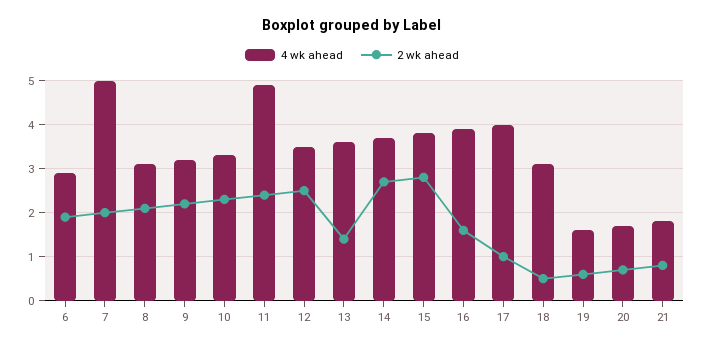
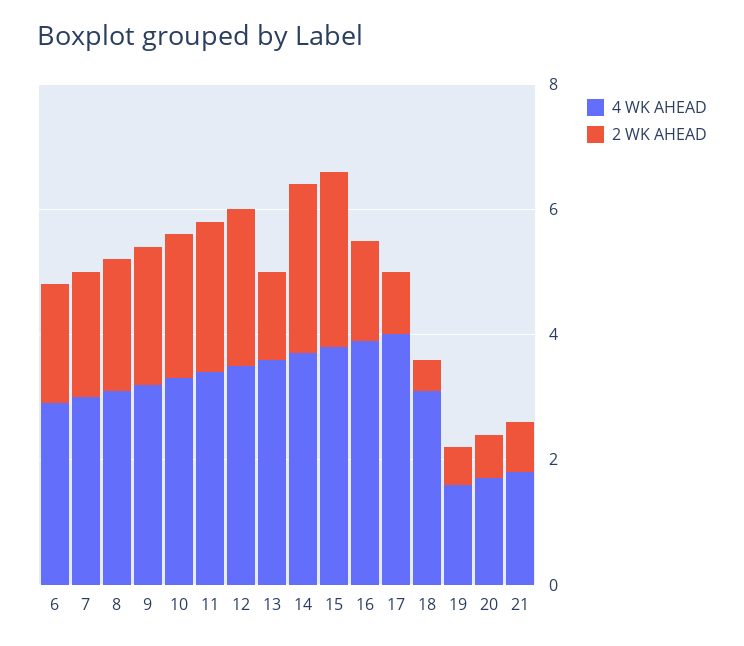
  {
    "4 wk ahead": {
      "6": 3,
-     "7": 5,
+     "7": 3,
      "8": 3,
      "9": 3,
      "10": 3.5,
-     "11": 5,
+     "11": 3.5,
      "12": 3.5,
      "13": 3.5,
      "14": 3.5,
      "15": 4,
      "16": 4,
      "17": 4,
      "18": 3,
      "19": 1.5,
      "20": 1.5,
      "21": 2
    },
    "2 wk ahead": {
      "6": 2,
      "7": 2,
      "8": 2,
      "9": 2,
      "10": 2.5,
      "11": 2.5,
      "12": 2.5,
      "13": 1.5,
      "14": 2.5,
      "15": 3,
      "16": 1.5,
      "17": 1,
      "18": 0.5,
      "19": 0.5,
      "20": 0.5,
      "21": 1
    }
  }

